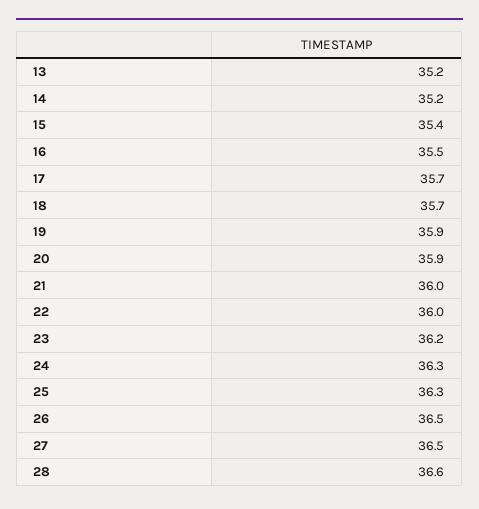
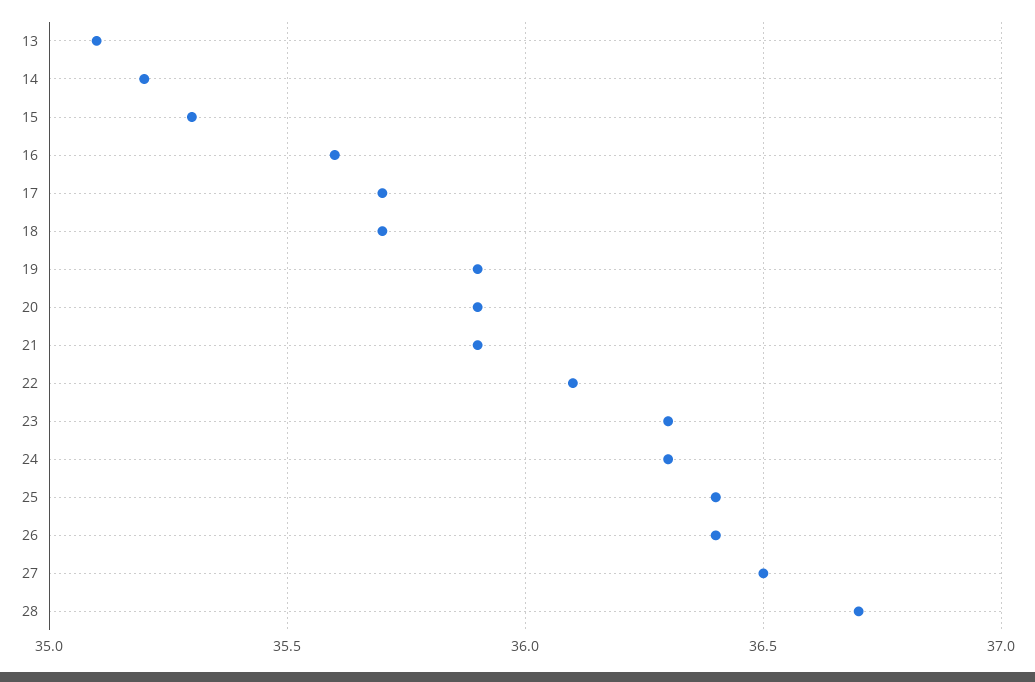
  {
-   "13": 35.2,
+   "13": 35.1,
    "14": 35.2,
-   "15": 35.4,
+   "15": 35.3,
-   "16": 35.5,
+   "16": 35.6,
    "17": 35.7,
    "18": 35.7,
    "19": 35.9,
    "20": 35.9,
-   "21": 36,
+   "21": 35.9,
-   "22": 36,
+   "22": 36.1,
-   "23": 36.2,
+   "23": 36.3,
    "24": 36.3,
-   "25": 36.3,
+   "25": 36.4,
-   "26": 36.5,
+   "26": 36.4,
    "27": 36.5,
-   "28": 36.6
+   "28": 36.7
  }

